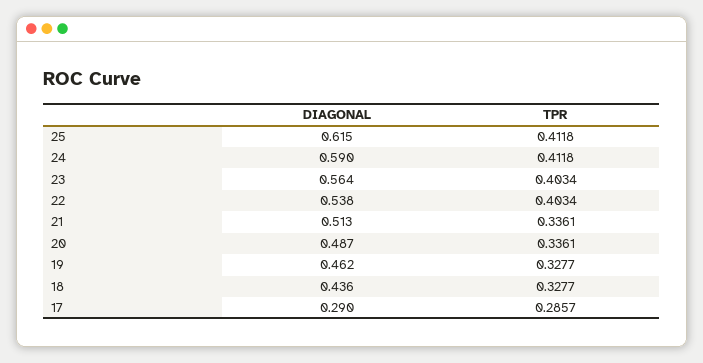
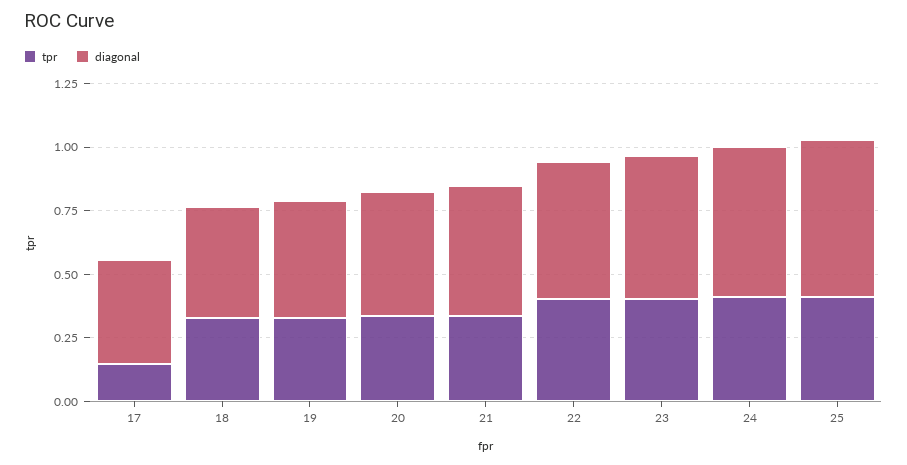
  {
    "DIAGONAL": {
      "25": 0.615,
      "24": 0.59,
      "23": 0.564,
      "22": 0.538,
      "21": 0.513,
      "20": 0.487,
      "19": 0.462,
      "18": 0.436,
-     "17": 0.29
+     "17": 0.4
    },
    "TPR": {
      "25": 0.4118,
      "24": 0.4118,
      "23": 0.4034,
      "22": 0.4034,
      "21": 0.3361,
      "20": 0.3361,
      "19": 0.3277,
      "18": 0.3277,
-     "17": 0.2857
+     "17": 0.15
    }
  }

